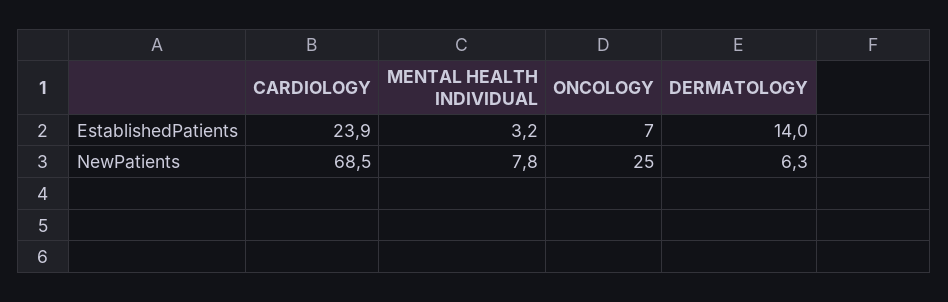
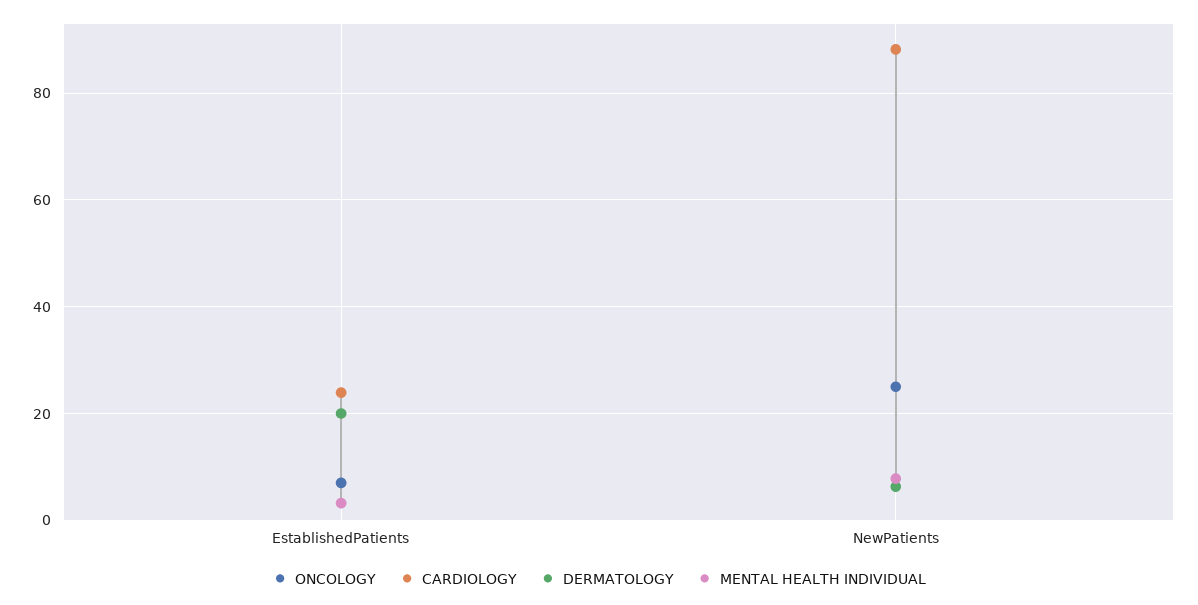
  {
    "CARDIOLOGY": {
      "EstablishedPatients": 23.9,
-     "NewPatients": 68.5
+     "NewPatients": 88
    },
    "MENTAL HEALTH INDIVIDUAL": {
      "EstablishedPatients": 3.2,
      "NewPatients": 7.8
    },
    "ONCOLOGY": {
      "EstablishedPatients": 7,
      "NewPatients": 25
    },
    "DERMATOLOGY": {
-     "EstablishedPatients": 14,
+     "EstablishedPatients": 20,
      "NewPatients": 6.3
    }
  }

